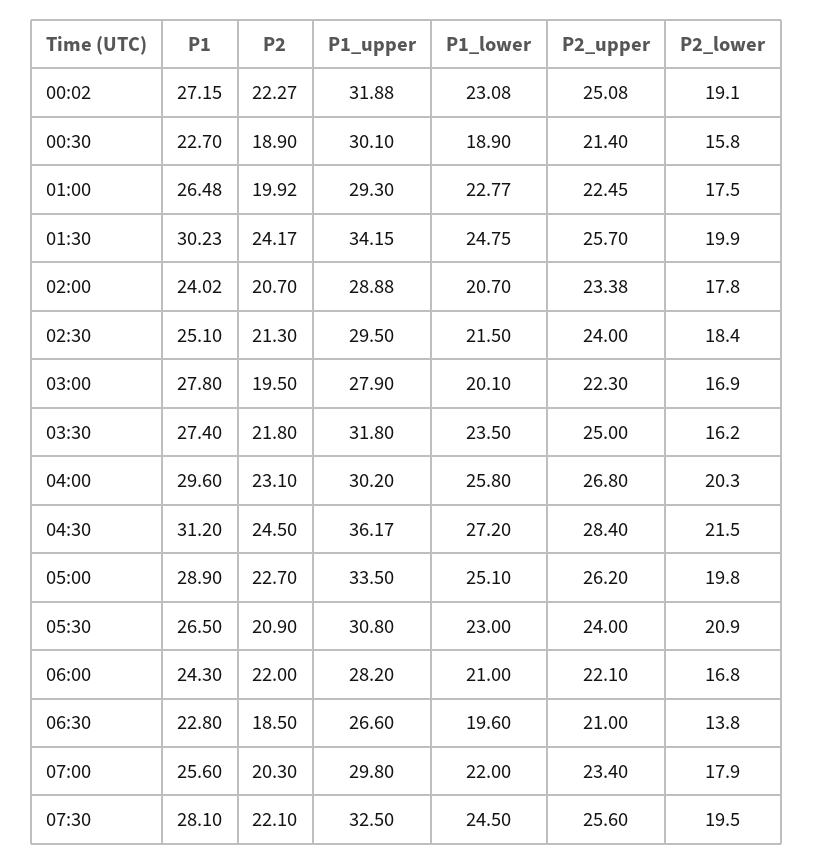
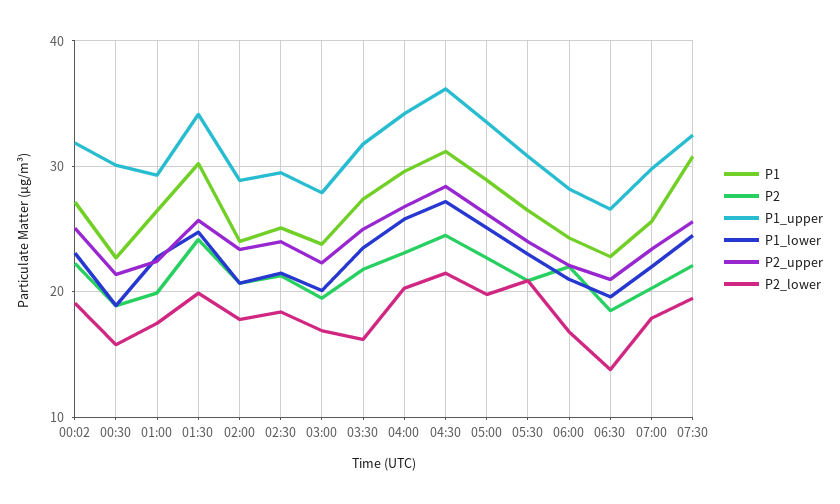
  {
    "P1": {
      "00:02": 27.15,
      "00:30": 22.7,
      "01:00": 26.48,
      "01:30": 30.23,
      "02:00": 24.02,
      "02:30": 25.1,
-     "03:00": 27.8,
+     "03:00": 24,
      "03:30": 27.4,
      "04:00": 29.6,
      "04:30": 31.2,
      "05:00": 28.9,
      "05:30": 26.5,
      "06:00": 24.3,
      "06:30": 22.8,
      "07:00": 25.6,
-     "07:30": 28.1
+     "07:30": 31
    },
    "P2": {
      "00:02": 22.27,
      "00:30": 18.9,
      "01:00": 19.92,
      "01:30": 24.17,
      "02:00": 20.7,
      "02:30": 21.3,
      "03:00": 19.5,
      "03:30": 21.8,
      "04:00": 23.1,
      "04:30": 24.5,
      "05:00": 22.7,
      "05:30": 20.9,
      "06:00": 22,
      "06:30": 18.5,
      "07:00": 20.3,
      "07:30": 22.1
    },
    "P1_upper": {
      "00:02": 31.88,
      "00:30": 30.1,
      "01:00": 29.3,
      "01:30": 34.15,
      "02:00": 28.88,
      "02:30": 29.5,
      "03:00": 27.9,
      "03:30": 31.8,
-     "04:00": 30.2,
+     "04:00": 34,
      "04:30": 36.17,
      "05:00": 33.5,
      "05:30": 30.8,
      "06:00": 28.2,
      "06:30": 26.6,
      "07:00": 29.8,
      "07:30": 32.5
    },
    "P1_lower": {
      "00:02": 23.08,
      "00:30": 18.9,
      "01:00": 22.77,
      "01:30": 24.75,
      "02:00": 20.7,
      "02:30": 21.5,
      "03:00": 20.1,
      "03:30": 23.5,
      "04:00": 25.8,
      "04:30": 27.2,
      "05:00": 25.1,
      "05:30": 23,
      "06:00": 21,
      "06:30": 19.6,
      "07:00": 22,
      "07:30": 24.5
    },
    "P2_upper": {
      "00:02": 25.08,
      "00:30": 21.4,
      "01:00": 22.45,
      "01:30": 25.7,
      "02:00": 23.38,
      "02:30": 24,
      "03:00": 22.3,
      "03:30": 25,
      "04:00": 26.8,
      "04:30": 28.4,
      "05:00": 26.2,
      "05:30": 24,
      "06:00": 22.1,
      "06:30": 21,
      "07:00": 23.4,
      "07:30": 25.6
    },
    "P2_lower": {
      "00:02": 19.1,
      "00:30": 15.8,
      "01:00": 17.5,
      "01:30": 19.9,
      "02:00": 17.8,
      "02:30": 18.4,
      "03:00": 16.9,
      "03:30": 16.2,
      "04:00": 20.3,
      "04:30": 21.5,
      "05:00": 19.8,
      "05:30": 20.9,
      "06:00": 16.8,
      "06:30": 13.8,
      "07:00": 17.9,
      "07:30": 19.5
    }
  }

